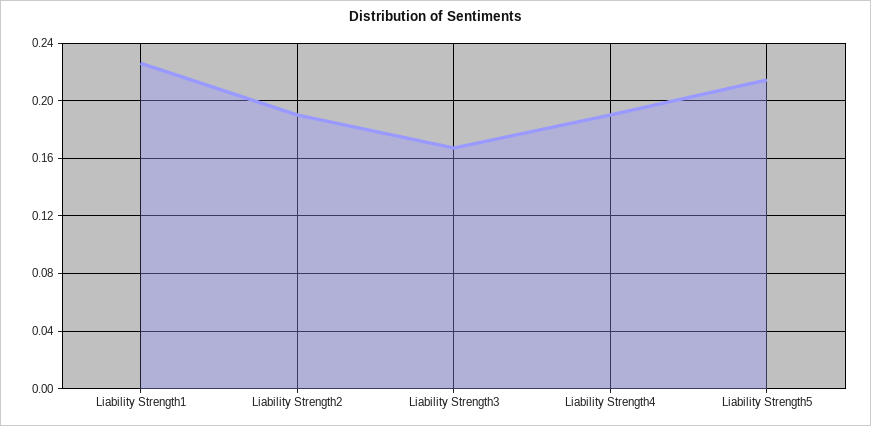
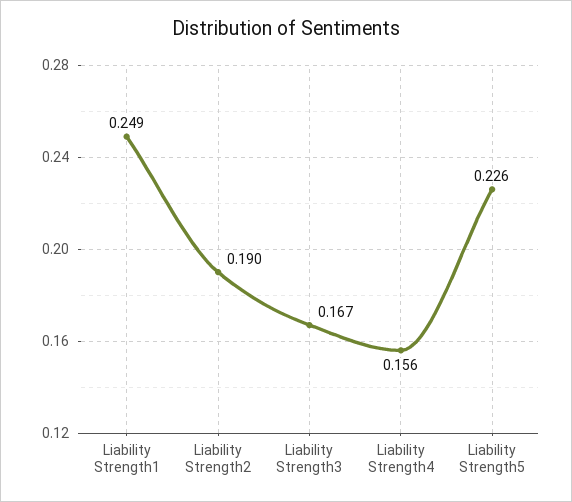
  {
-   "Liability Strength1": 0.225,
+   "Liability Strength1": 0.249,
    "Liability Strength2": 0.19,
    "Liability Strength3": 0.167,
-   "Liability Strength4": 0.19,
+   "Liability Strength4": 0.156,
-   "Liability Strength5": 0.215
+   "Liability Strength5": 0.226
  }

